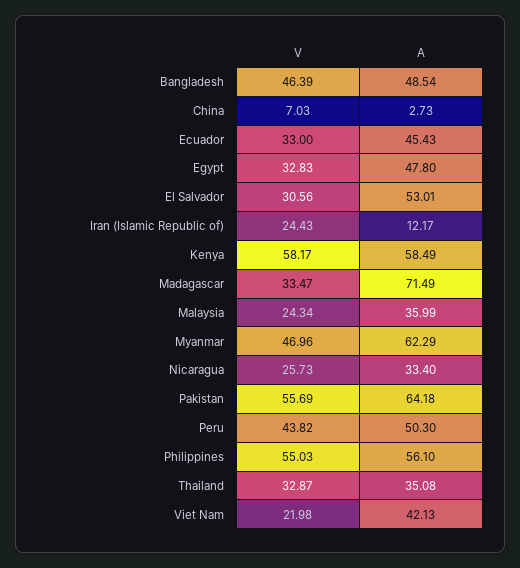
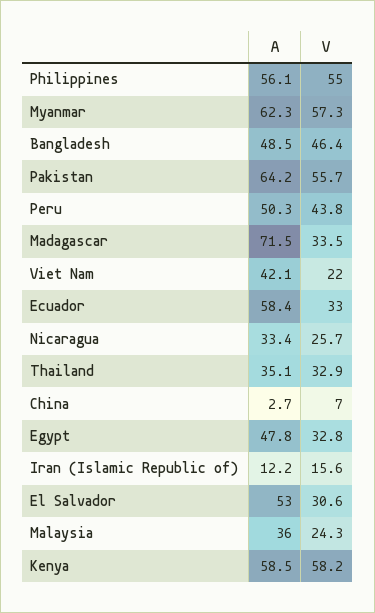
  {
    "V": {
      "Bangladesh": 46.39,
      "China": 7.03,
      "Ecuador": 33,
      "Egypt": 32.83,
      "El Salvador": 30.56,
-     "Iran (Islamic Republic of)": 24.43,
+     "Iran (Islamic Republic of)": 15.6,
      "Kenya": 58.17,
      "Madagascar": 33.47,
      "Malaysia": 24.34,
-     "Myanmar": 46.96,
+     "Myanmar": 57.3,
      "Nicaragua": 25.73,
      "Pakistan": 55.69,
      "Peru": 43.82,
      "Philippines": 55.03,
      "Thailand": 32.87,
      "Viet Nam": 21.98
    },
    "A": {
      "Bangladesh": 48.54,
      "China": 2.73,
-     "Ecuador": 45.43,
+     "Ecuador": 58.4,
      "Egypt": 47.8,
      "El Salvador": 53.01,
      "Iran (Islamic Republic of)": 12.17,
      "Kenya": 58.49,
      "Madagascar": 71.49,
      "Malaysia": 35.99,
      "Myanmar": 62.29,
      "Nicaragua": 33.4,
      "Pakistan": 64.18,
      "Peru": 50.3,
      "Philippines": 56.1,
      "Thailand": 35.08,
      "Viet Nam": 42.13
    }
  }

